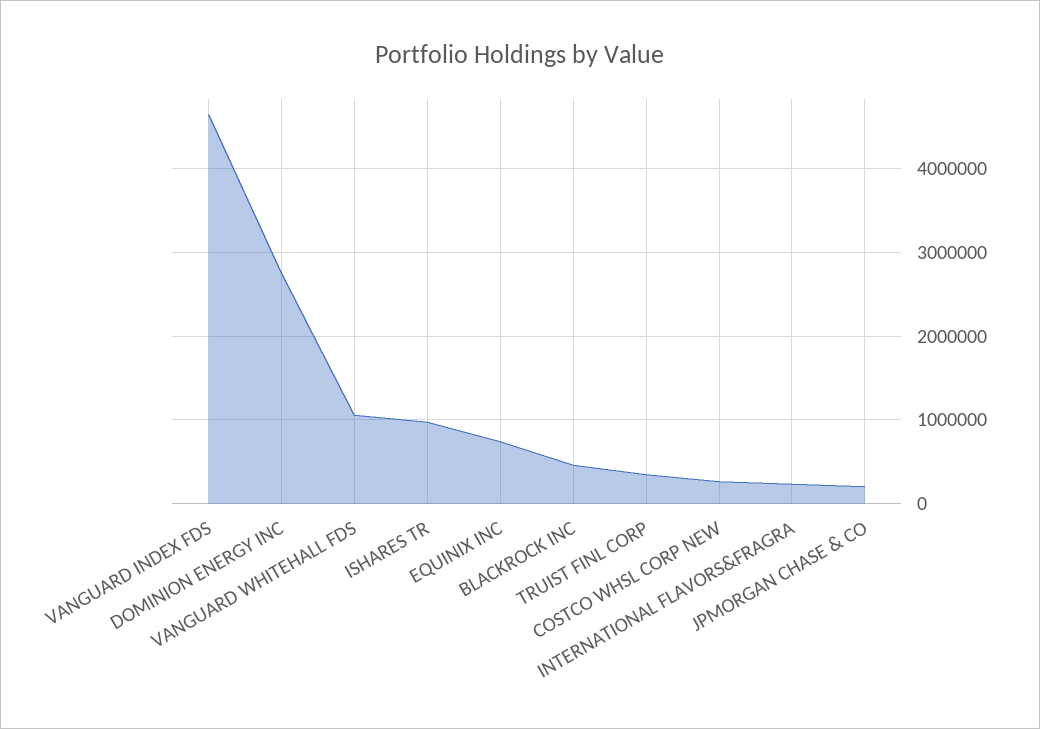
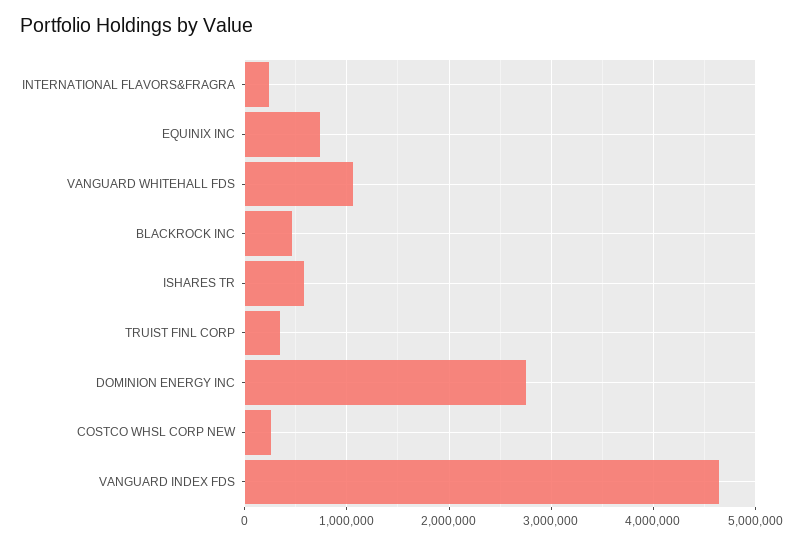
  {
    "VANGUARD INDEX FDS": 4600000,
    "DOMINION ENERGY INC": 2800000,
    "VANGUARD WHITEHALL FDS": 1100000,
-   "ISHARES TR": 1000000,
+   "ISHARES TR": 600000,
    "EQUINIX INC": 700000,
    "BLACKROCK INC": 500000,
    "TRUIST FINL CORP": 300000,
    "COSTCO WHSL CORP NEW": 300000,
-   "INTERNATIONAL FLAVORS&FRAGRA": 200000,
+   "INTERNATIONAL FLAVORS&FRAGRA": 200000
-   "JPMORGAN CHASE & CO": 200000
  }

